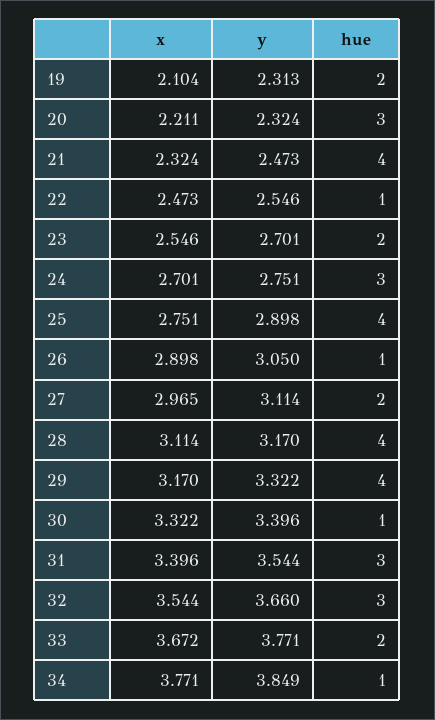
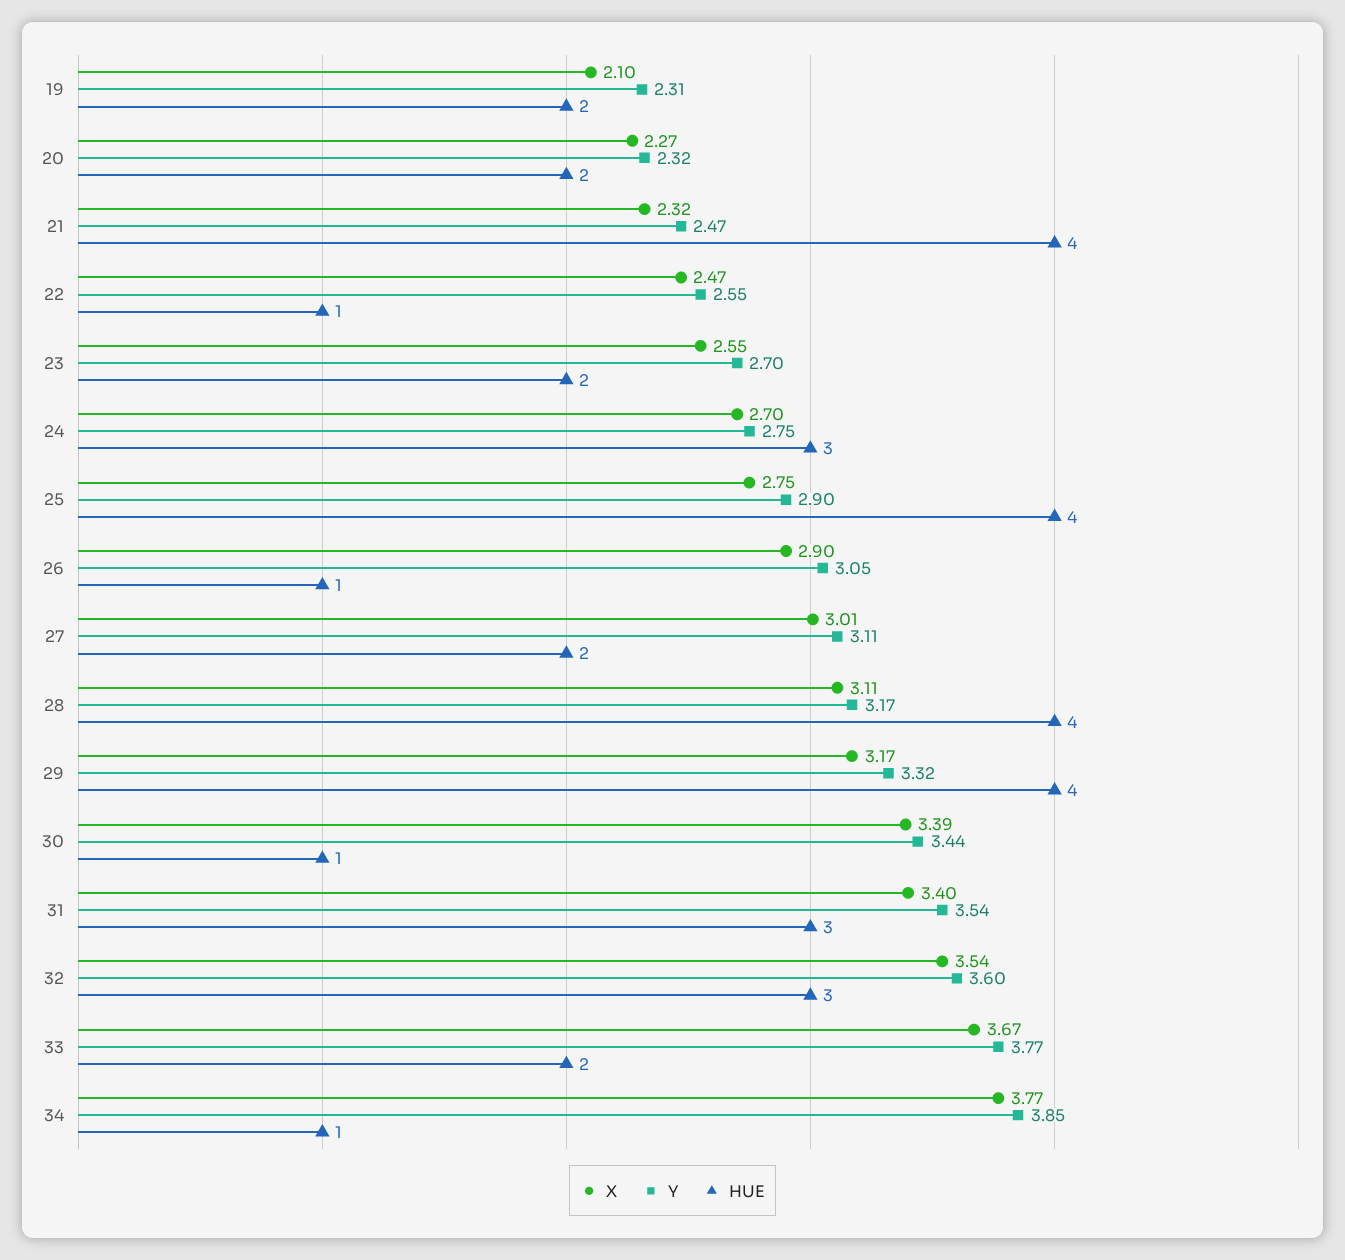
  {
    "x": {
      "19": 2.104,
-     "20": 2.211,
+     "20": 2.27,
      "21": 2.324,
      "22": 2.473,
      "23": 2.546,
      "24": 2.701,
      "25": 2.751,
      "26": 2.898,
-     "27": 2.965,
+     "27": 3.01,
      "28": 3.114,
      "29": 3.17,
-     "30": 3.322,
+     "30": 3.39,
      "31": 3.396,
      "32": 3.544,
      "33": 3.672,
      "34": 3.771
    },
    "y": {
      "19": 2.313,
      "20": 2.324,
      "21": 2.473,
      "22": 2.546,
      "23": 2.701,
      "24": 2.751,
      "25": 2.898,
      "26": 3.05,
      "27": 3.114,
      "28": 3.17,
      "29": 3.322,
-     "30": 3.396,
+     "30": 3.44,
      "31": 3.544,
-     "32": 3.66,
+     "32": 3.6,
      "33": 3.771,
      "34": 3.849
    },
    "hue": {
      "19": 2,
-     "20": 3,
+     "20": 2,
      "21": 4,
      "22": 1,
      "23": 2,
      "24": 3,
      "25": 4,
      "26": 1,
      "27": 2,
      "28": 4,
      "29": 4,
      "30": 1,
      "31": 3,
      "32": 3,
      "33": 2,
      "34": 1
    }
  }

